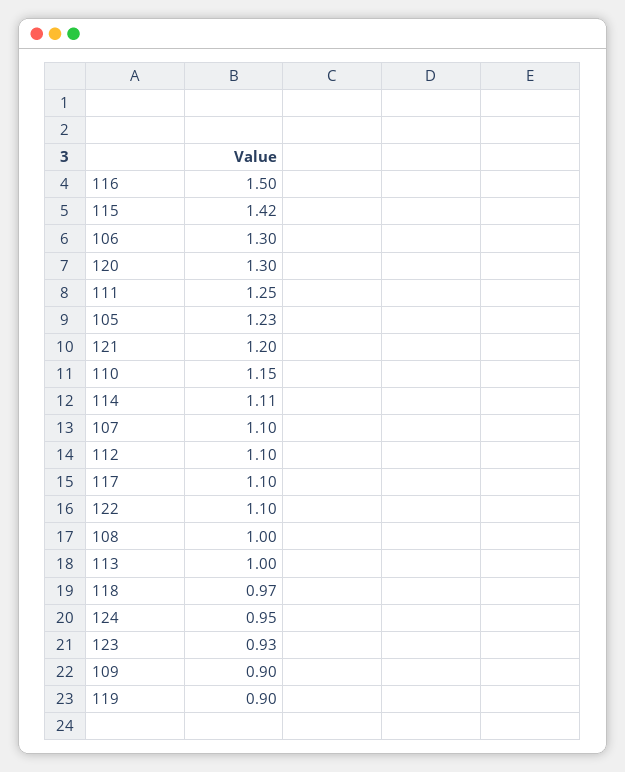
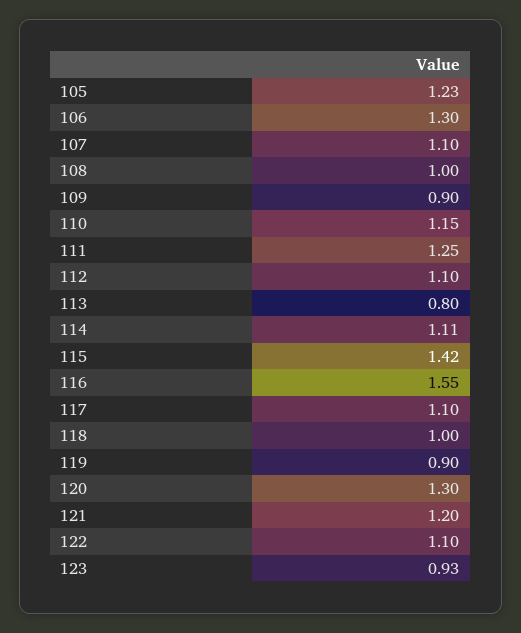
  {
-   "116": 1.5,
+   "116": 1.55,
    "115": 1.42,
    "106": 1.3,
    "120": 1.3,
    "111": 1.25,
    "105": 1.23,
    "121": 1.2,
    "110": 1.15,
    "114": 1.11,
    "107": 1.1,
    "112": 1.1,
    "117": 1.1,
    "122": 1.1,
    "108": 1,
-   "113": 1,
+   "113": 0.8,
-   "118": 0.97,
+   "118": 1,
-   "124": 0.95,
    "123": 0.93,
    "109": 0.9,
    "119": 0.9
  }

